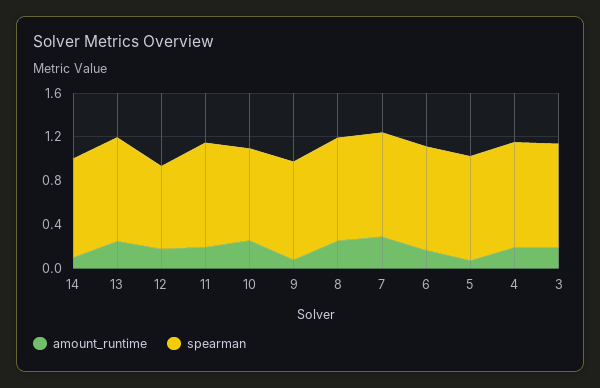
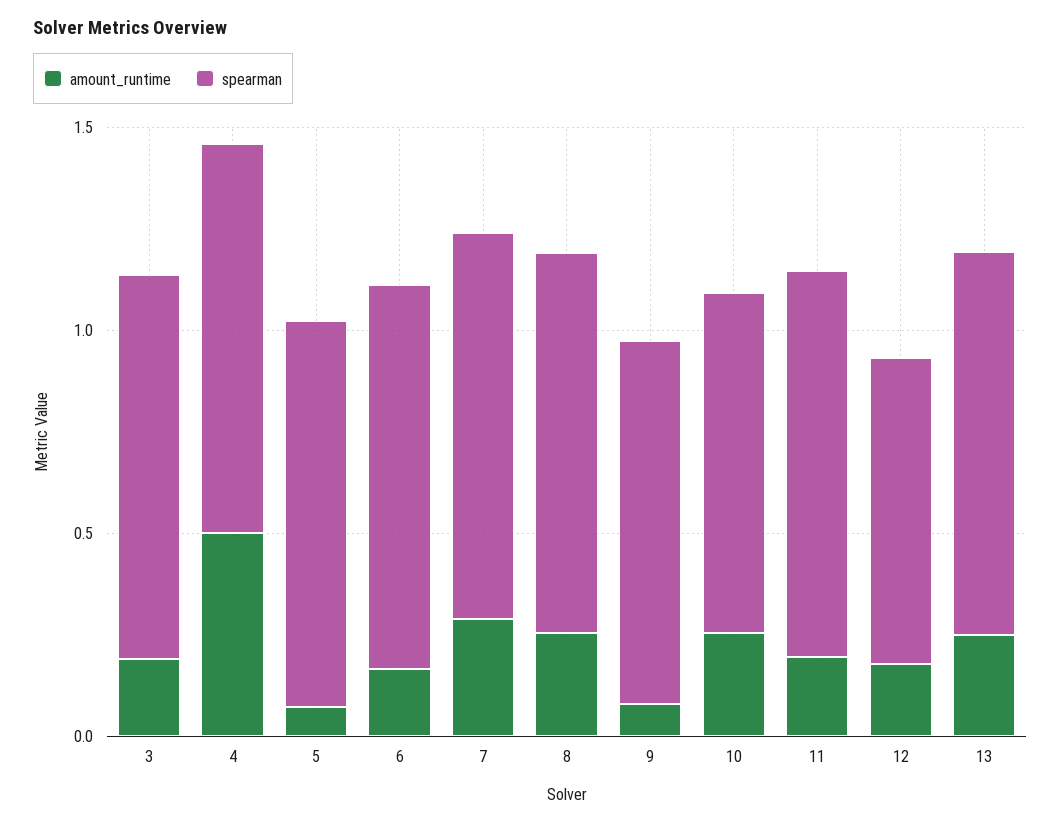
  {
    "amount_runtime": {
-     "14": 0.1,
      "13": 0.2,
      "12": 0.2,
      "11": 0.2,
      "10": 0.3,
      "9": 0.1,
      "8": 0.3,
      "7": 0.3,
      "6": 0.2,
      "5": 0.1,
-     "4": 0.2,
+     "4": 0.5,
      "3": 0.2
    },
    "spearman": {
-     "14": 0.9,
      "13": 0.9,
      "12": 0.8,
      "11": 1,
      "10": 0.8,
      "9": 0.9,
      "8": 0.9,
      "7": 0.9,
      "6": 0.9,
      "5": 0.9,
      "4": 1,
      "3": 0.9
    }
  }

